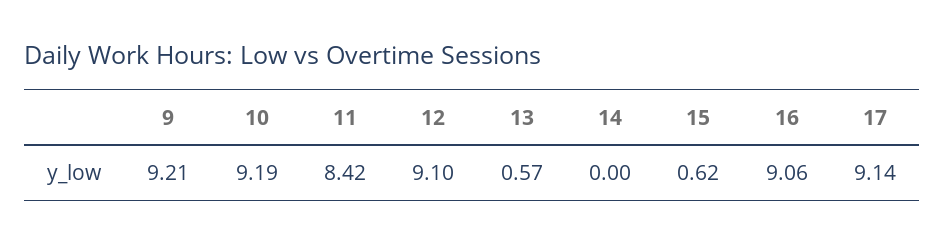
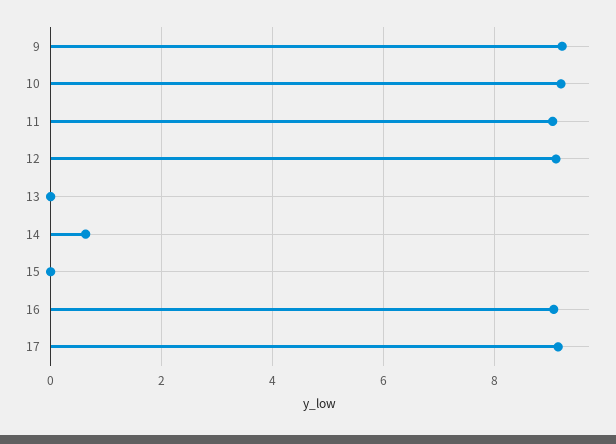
  {
    "9": 9.21,
    "10": 9.19,
-   "11": 8.42,
+   "11": 9,
    "12": 9.1,
-   "13": 0.57,
+   "13": 0,
-   "14": 0,
+   "14": 0.6,
-   "15": 0.62,
+   "15": 0,
    "16": 9.06,
    "17": 9.14
  }

